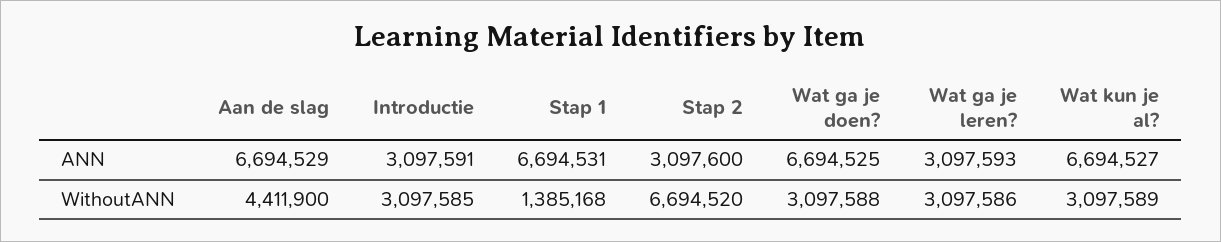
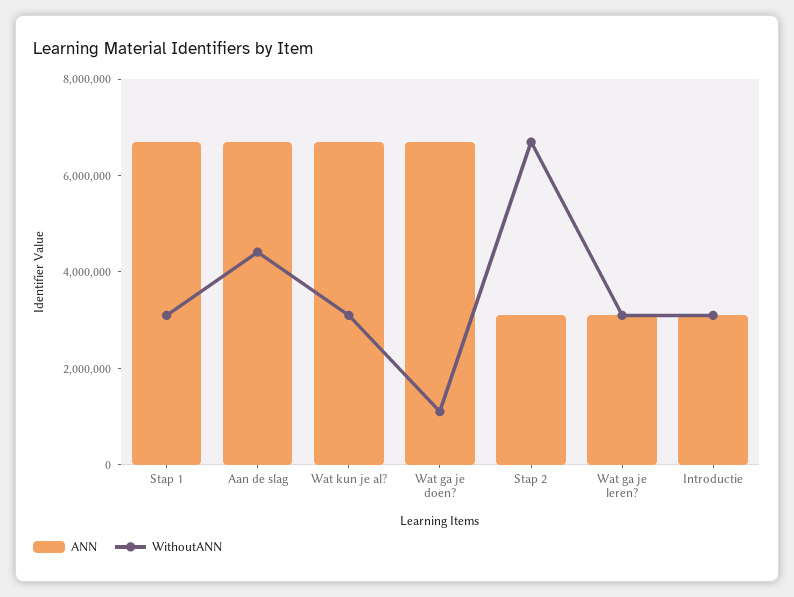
  {
    "ANN": {
      "Aan de slag": 6694529,
      "Introductie": 3097591,
      "Stap 1": 6694531,
      "Stap 2": 3097600,
      "Wat ga je doen?": 6694525,
      "Wat ga je leren?": 3097593,
      "Wat kun je al?": 6694527
    },
    "WithoutANN": {
      "Aan de slag": 4411900,
      "Introductie": 3097585,
-     "Stap 1": 1385168,
+     "Stap 1": 3000000,
      "Stap 2": 6694520,
-     "Wat ga je doen?": 3097588,
+     "Wat ga je doen?": 1000000,
      "Wat ga je leren?": 3097586,
      "Wat kun je al?": 3097589
    }
  }

